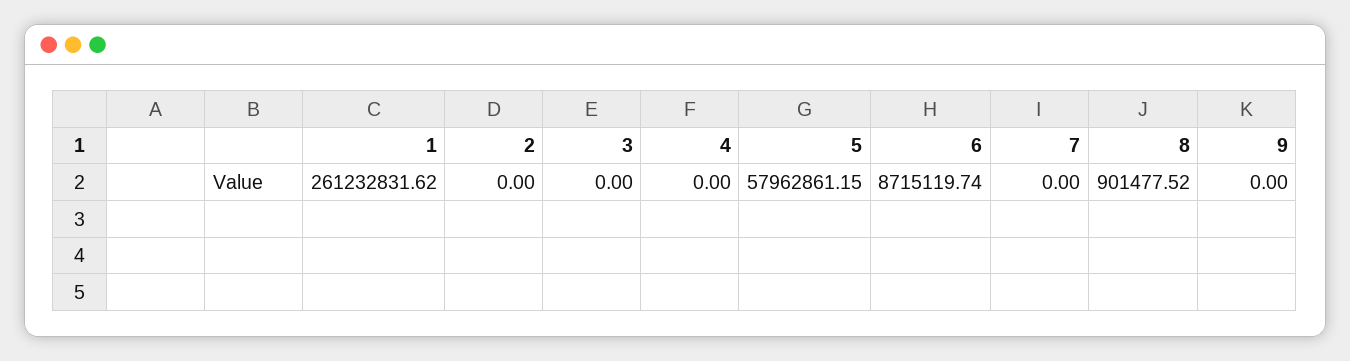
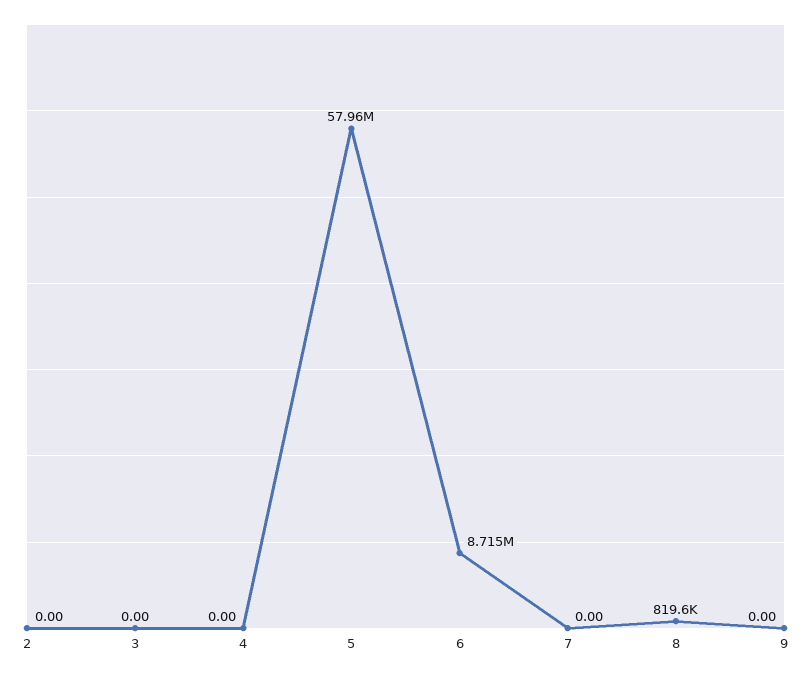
  {
-   "1": 261232831.62,
    "2": 0,
    "3": 0,
    "4": 0,
    "5": 57962861.15,
    "6": 8715119.74,
    "7": 0,
-   "8": 901477.52,
+   "8": 819600,
    "9": 0
  }

